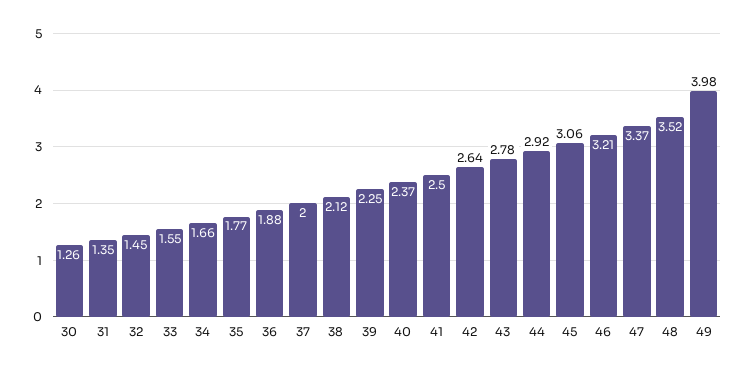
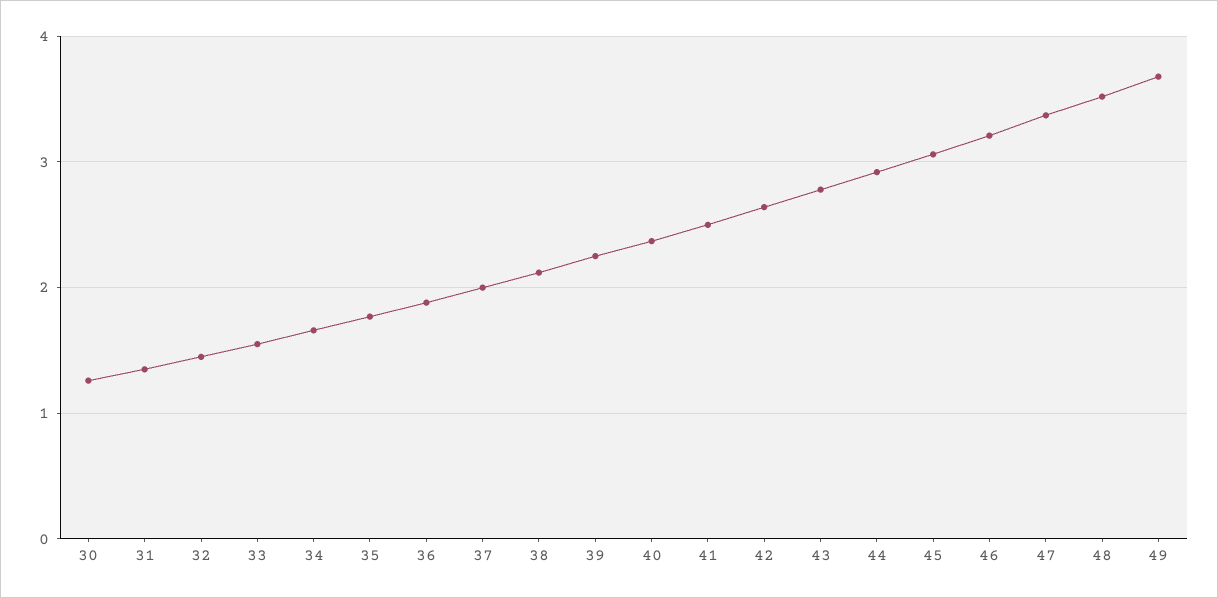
  {
    "30": 1.26,
    "31": 1.35,
    "32": 1.45,
    "33": 1.55,
    "34": 1.66,
    "35": 1.77,
    "36": 1.88,
    "37": 2,
    "38": 2.12,
    "39": 2.25,
    "40": 2.37,
    "41": 2.5,
    "42": 2.64,
    "43": 2.78,
    "44": 2.92,
    "45": 3.06,
    "46": 3.21,
    "47": 3.37,
    "48": 3.52,
-   "49": 3.98
+   "49": 3.7
  }

